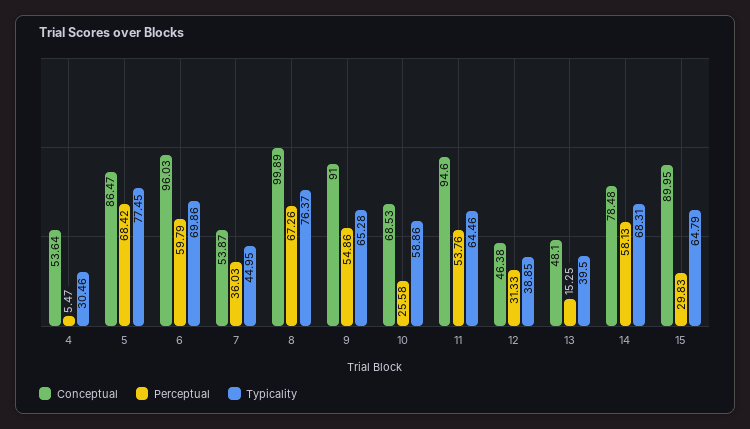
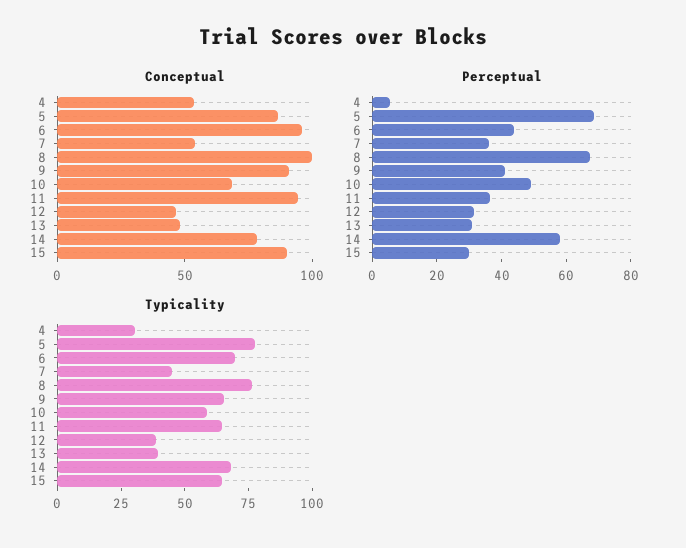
  {
    "Conceptual": {
      "4": 53.64,
      "5": 86.47,
      "6": 96.03,
      "7": 53.87,
      "8": 99.89,
      "9": 91,
      "10": 68.53,
      "11": 94.6,
      "12": 46.38,
      "13": 48.1,
      "14": 78.48,
      "15": 89.95
    },
    "Perceptual": {
      "4": 5.47,
      "5": 68.42,
-     "6": 59.79,
+     "6": 45,
      "7": 36.03,
      "8": 67.26,
-     "9": 54.86,
+     "9": 40,
-     "10": 25.58,
+     "10": 50,
-     "11": 53.76,
+     "11": 35,
      "12": 31.33,
-     "13": 15.25,
+     "13": 30,
      "14": 58.13,
      "15": 29.83
    },
    "Typicality": {
      "4": 30.46,
      "5": 77.45,
      "6": 69.86,
      "7": 44.95,
      "8": 76.37,
      "9": 65.28,
      "10": 58.86,
      "11": 64.46,
      "12": 38.85,
      "13": 39.5,
      "14": 68.31,
      "15": 64.79
    }
  }

